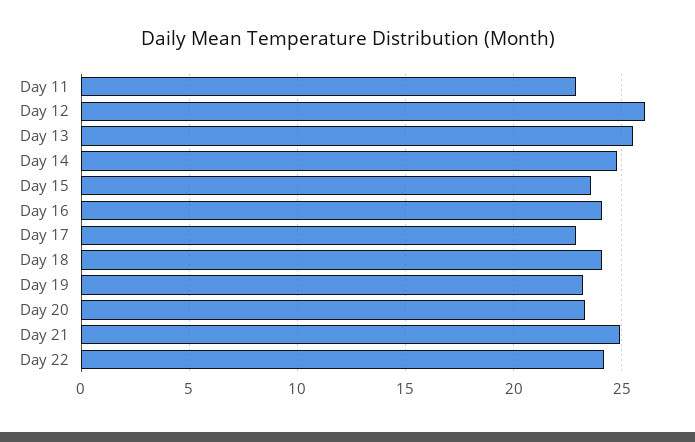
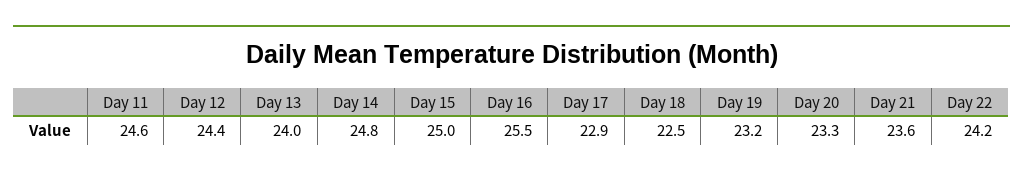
  {
-   "Day 11": 23,
+   "Day 11": 24.6,
-   "Day 12": 26,
+   "Day 12": 24.4,
-   "Day 13": 25.5,
+   "Day 13": 24,
    "Day 14": 24.8,
-   "Day 15": 23.5,
+   "Day 15": 25,
-   "Day 16": 24,
+   "Day 16": 25.5,
    "Day 17": 22.9,
-   "Day 18": 24,
+   "Day 18": 22.5,
    "Day 19": 23.2,
    "Day 20": 23.3,
-   "Day 21": 25,
+   "Day 21": 23.6,
    "Day 22": 24.2
  }

